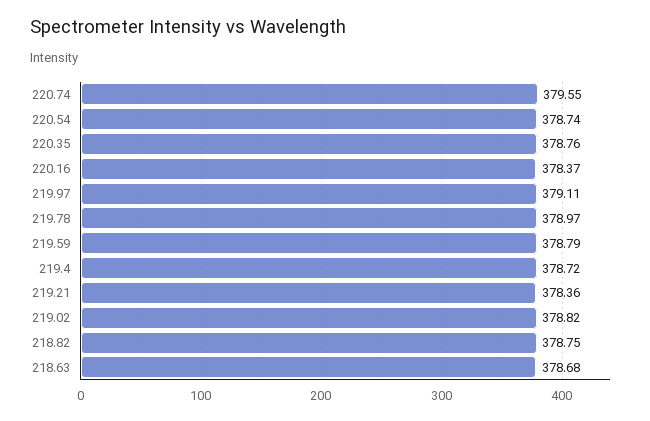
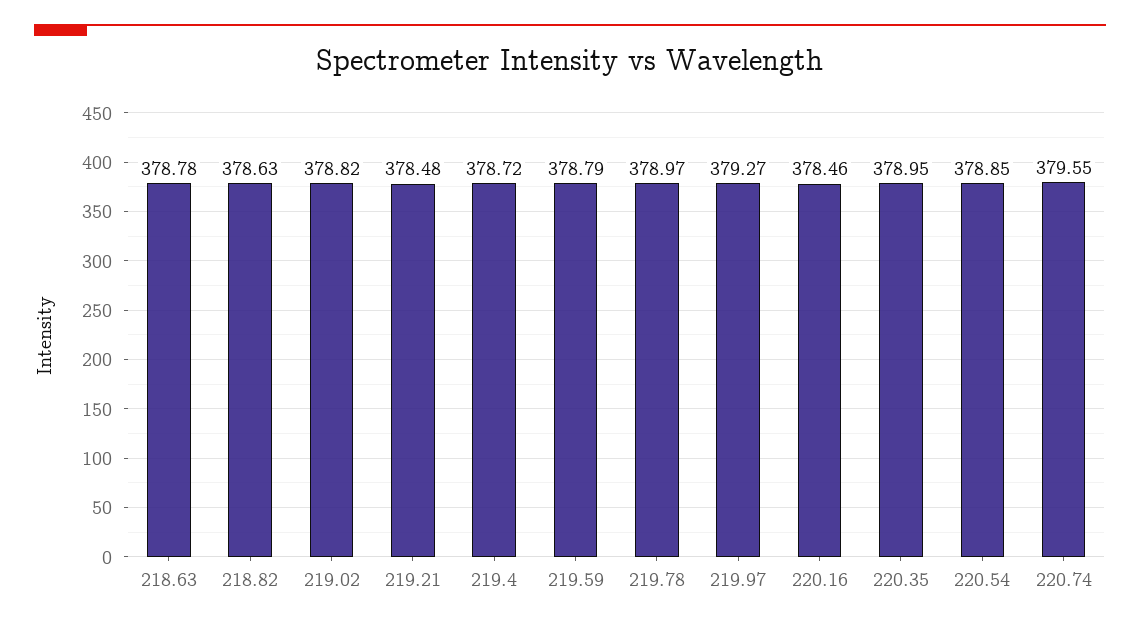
  {
    "220.74": 379.55,
-   "220.54": 378.74,
+   "220.54": 378.85,
-   "220.35": 378.76,
+   "220.35": 378.95,
-   "220.16": 378.37,
+   "220.16": 378.46,
-   "219.97": 379.11,
+   "219.97": 379.27,
    "219.78": 378.97,
    "219.59": 378.79,
    "219.4": 378.72,
-   "219.21": 378.36,
+   "219.21": 378.48,
    "219.02": 378.82,
-   "218.82": 378.75,
+   "218.82": 378.63,
-   "218.63": 378.68
+   "218.63": 378.78
  }

